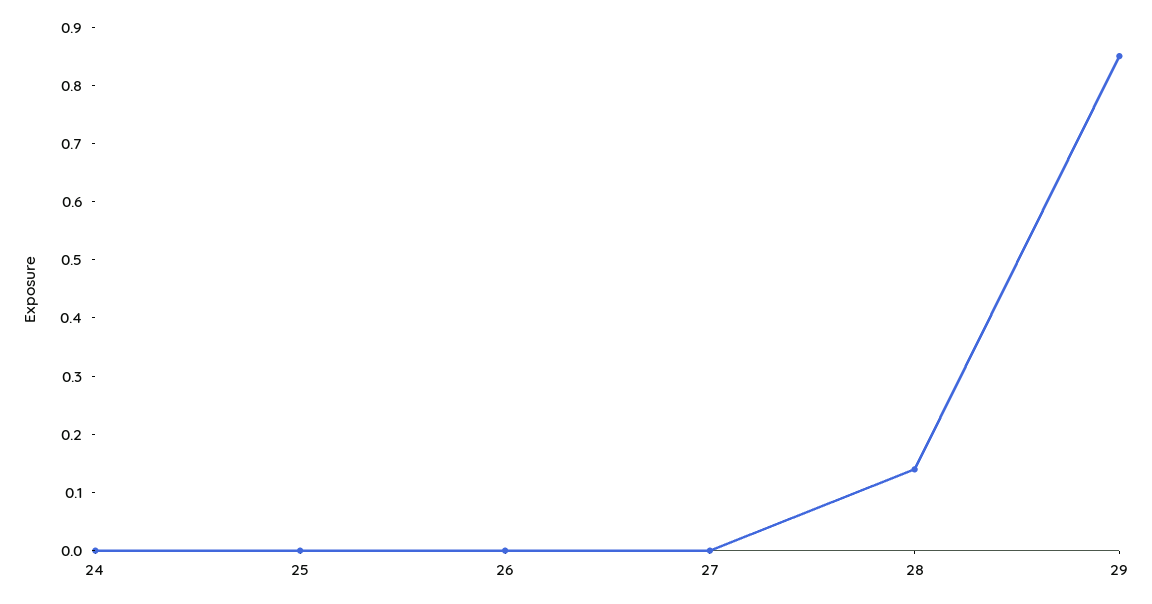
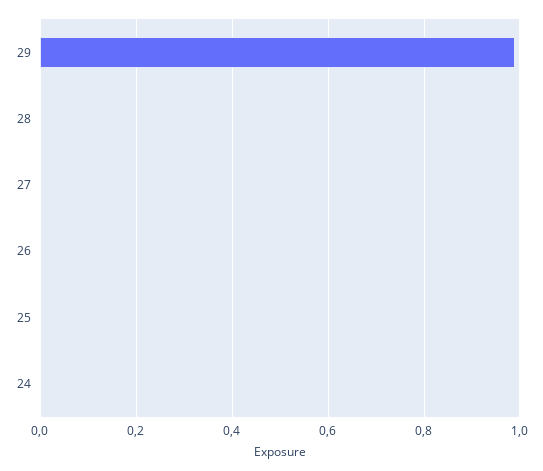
  {
    "24": 0,
    "25": 0,
    "26": 0,
    "27": 0,
-   "28": 0.15,
+   "28": 0,
-   "29": 0.85
+   "29": 1
  }

